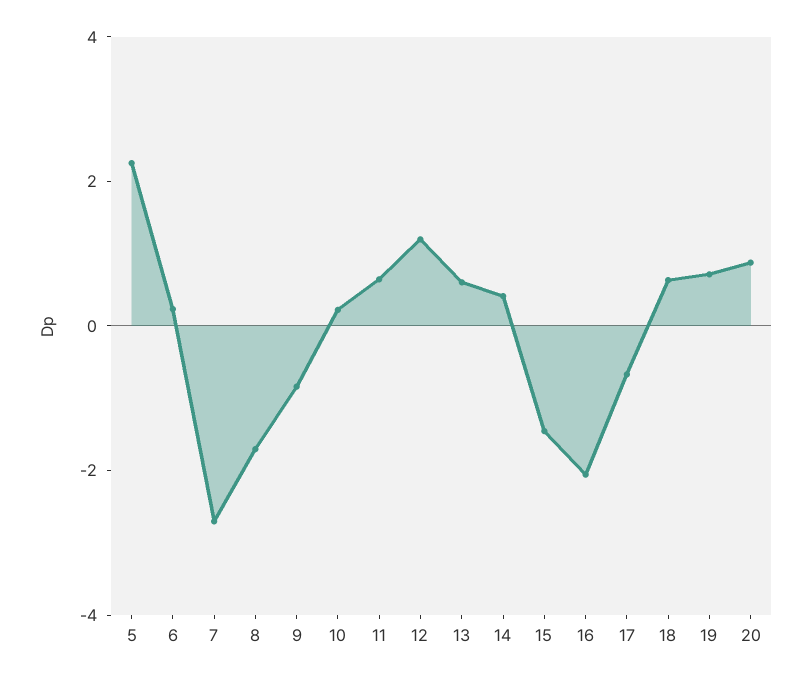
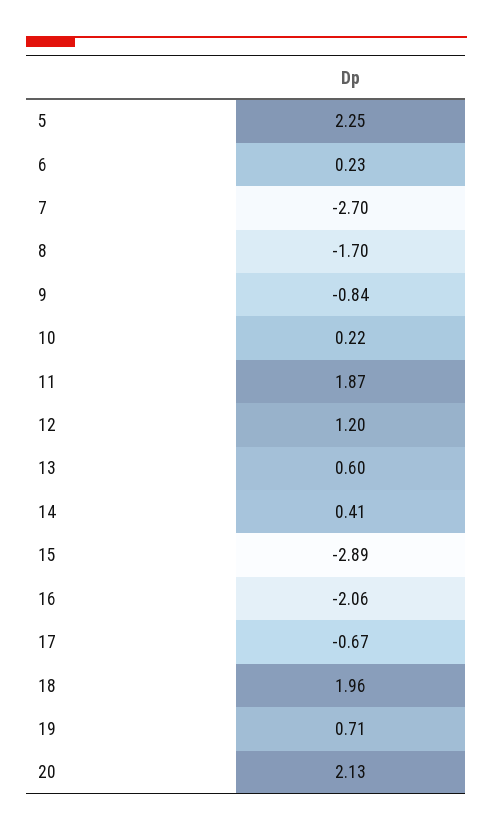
  {
    "5": 2.25,
    "6": 0.23,
    "7": -2.7,
    "8": -1.7,
    "9": -0.84,
    "10": 0.22,
-   "11": 0.5,
+   "11": 1.87,
    "12": 1.2,
    "13": 0.6,
    "14": 0.41,
-   "15": -1.5,
+   "15": -2.89,
    "16": -2.06,
    "17": -0.67,
-   "18": 0.5,
+   "18": 1.96,
    "19": 0.71,
-   "20": 1
+   "20": 2.13
  }

